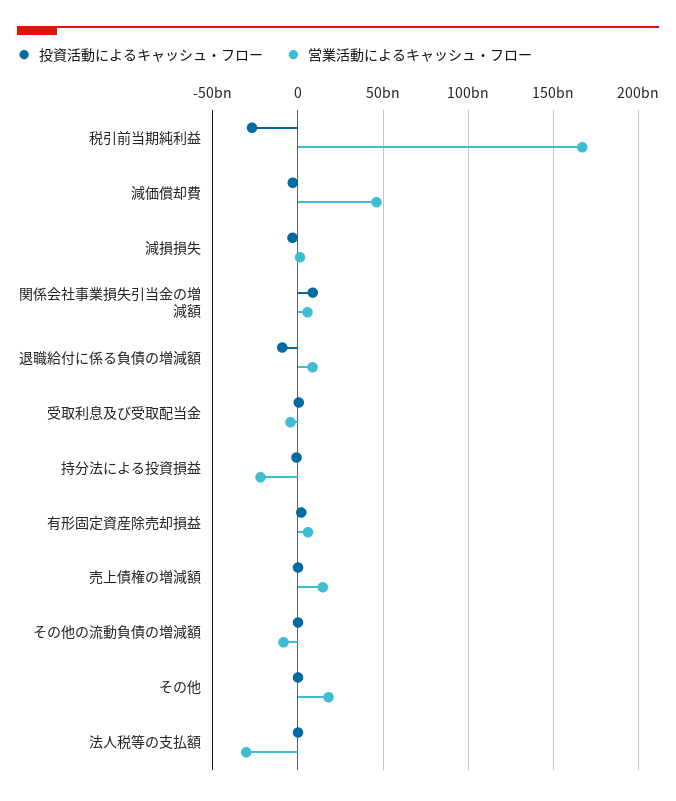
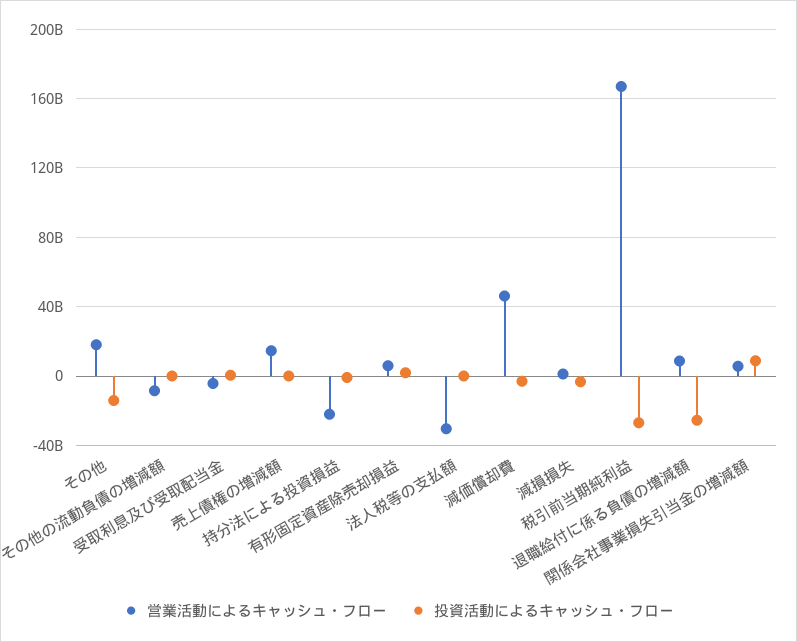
  {
    "投資活動によるキャッシュ・フロー": {
      "税引前当期純利益": -25000000000,
      "減価償却費": -5000000000,
      "減損損失": -5000000000,
      "関係会社事業損失引当金の増減額": 10000000000,
-     "退職給付に係る負債の増減額": -10000000000,
+     "退職給付に係る負債の増減額": -25000000000,
      "受取利息及び受取配当金": 0,
      "持分法による投資損益": 0,
      "有形固定資産除売却損益": 0,
      "売上債権の増減額": 0,
      "その他の流動負債の増減額": 0,
-     "その他": 0,
+     "その他": -15000000000,
      "法人税等の支払額": 0
    },
    "営業活動によるキャッシュ・フロー": {
      "税引前当期純利益": 165000000000,
      "減価償却費": 45000000000,
      "減損損失": 0,
      "関係会社事業損失引当金の増減額": 5000000000,
      "退職給付に係る負債の増減額": 10000000000,
      "受取利息及び受取配当金": -5000000000,
      "持分法による投資損益": -20000000000,
      "有形固定資産除売却損益": 5000000000,
      "売上債権の増減額": 15000000000,
      "その他の流動負債の増減額": -10000000000,
      "その他": 20000000000,
      "法人税等の支払額": -30000000000
    }
  }

